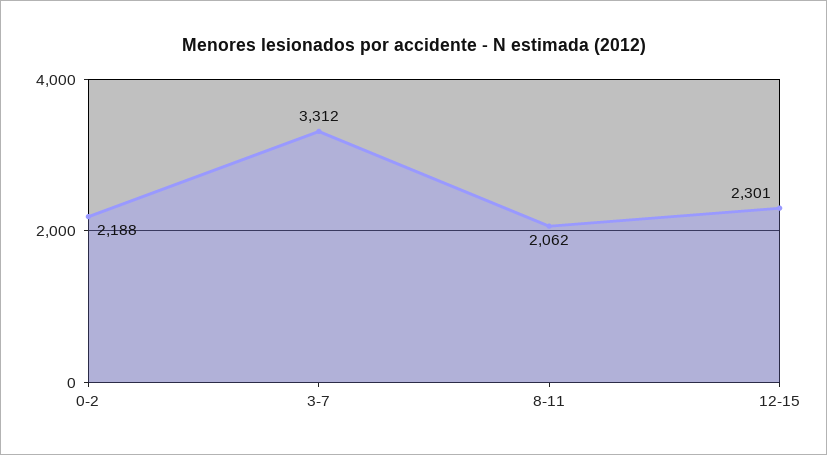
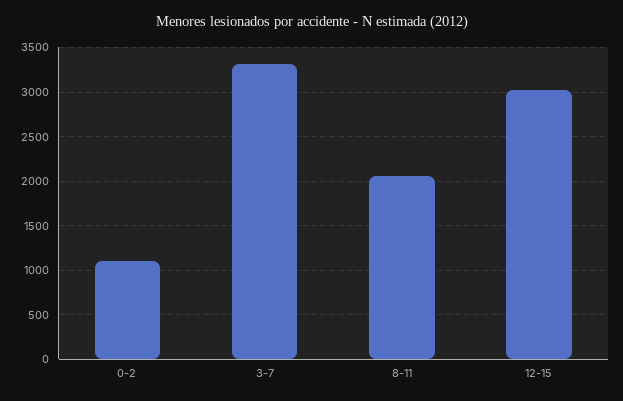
  {
-   "0-2": 2188,
+   "0-2": 1100,
    "3-7": 3312,
    "8-11": 2062,
-   "12-15": 2301
+   "12-15": 3000
  }

